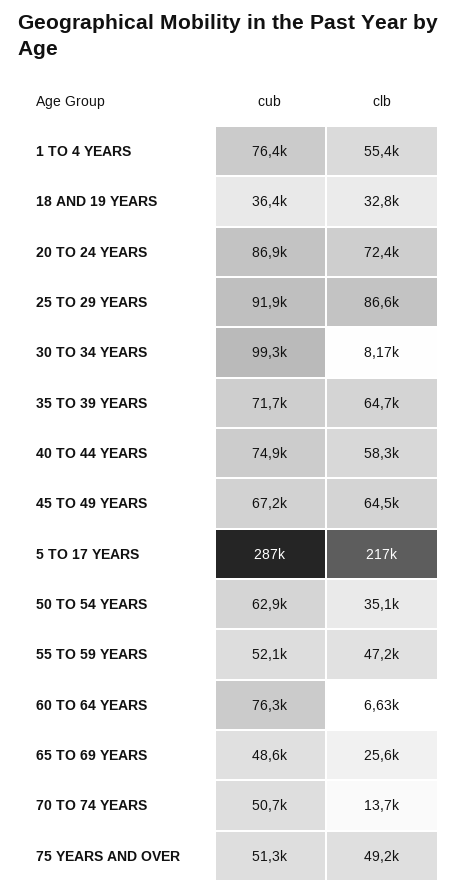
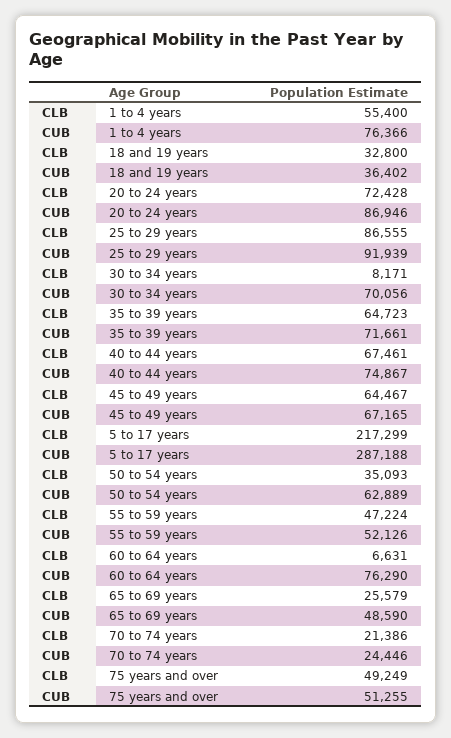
  {
    "cub": {
      "1 TO 4 YEARS": 76366,
      "18 AND 19 YEARS": 36402,
      "20 TO 24 YEARS": 86946,
      "25 TO 29 YEARS": 91939,
-     "30 TO 34 YEARS": 99300,
+     "30 TO 34 YEARS": 70056,
      "35 TO 39 YEARS": 71661,
      "40 TO 44 YEARS": 74867,
      "45 TO 49 YEARS": 67165,
      "5 TO 17 YEARS": 287188,
      "50 TO 54 YEARS": 62889,
      "55 TO 59 YEARS": 52126,
      "60 TO 64 YEARS": 76290,
      "65 TO 69 YEARS": 48590,
-     "70 TO 74 YEARS": 50700,
+     "70 TO 74 YEARS": 24446,
      "75 YEARS AND OVER": 51255
    },
    "clb": {
      "1 TO 4 YEARS": 55400,
      "18 AND 19 YEARS": 32800,
      "20 TO 24 YEARS": 72428,
      "25 TO 29 YEARS": 86555,
      "30 TO 34 YEARS": 8171,
      "35 TO 39 YEARS": 64723,
-     "40 TO 44 YEARS": 58300,
+     "40 TO 44 YEARS": 67461,
      "45 TO 49 YEARS": 64467,
      "5 TO 17 YEARS": 217299,
      "50 TO 54 YEARS": 35093,
      "55 TO 59 YEARS": 47224,
      "60 TO 64 YEARS": 6631,
      "65 TO 69 YEARS": 25579,
-     "70 TO 74 YEARS": 13700,
+     "70 TO 74 YEARS": 21386,
      "75 YEARS AND OVER": 49249
    }
  }

